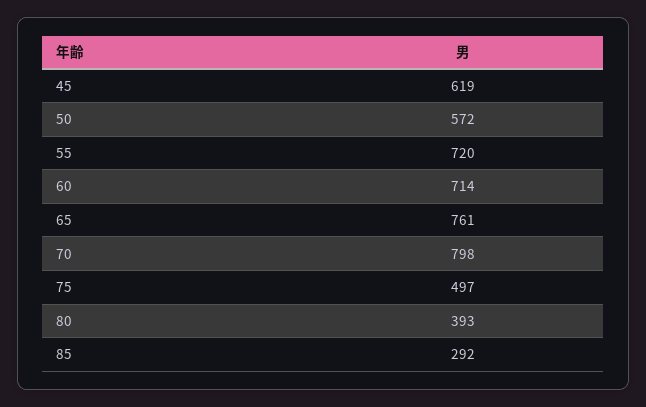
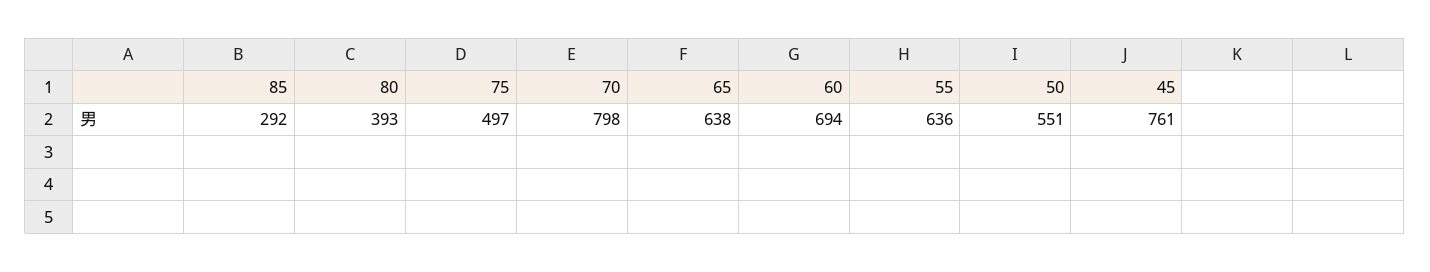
  {
-   "45": 619,
+   "45": 761,
-   "50": 572,
+   "50": 551,
-   "55": 720,
+   "55": 636,
-   "60": 714,
+   "60": 694,
-   "65": 761,
+   "65": 638,
    "70": 798,
    "75": 497,
    "80": 393,
    "85": 292
  }

